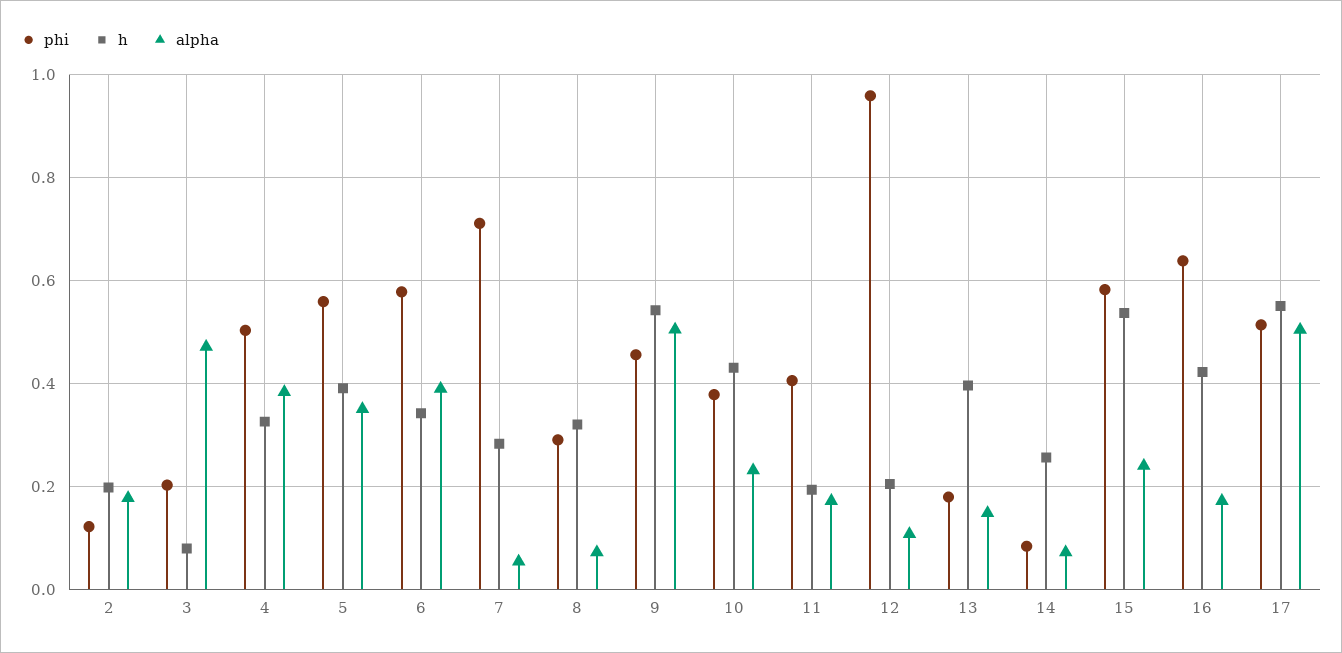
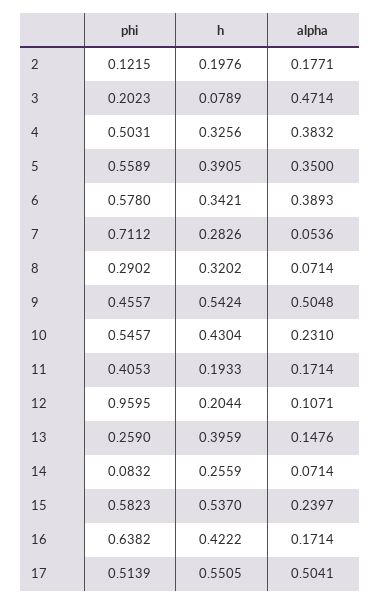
  {
    "phi": {
      "2": 0.1215,
      "3": 0.2023,
      "4": 0.5031,
      "5": 0.5589,
      "6": 0.578,
      "7": 0.7112,
      "8": 0.2902,
      "9": 0.4557,
-     "10": 0.38,
+     "10": 0.5457,
      "11": 0.4053,
      "12": 0.9595,
-     "13": 0.18,
+     "13": 0.259,
      "14": 0.0832,
      "15": 0.5823,
      "16": 0.6382,
      "17": 0.5139
    },
    "h": {
      "2": 0.1976,
      "3": 0.0789,
      "4": 0.3256,
      "5": 0.3905,
      "6": 0.3421,
      "7": 0.2826,
      "8": 0.3202,
      "9": 0.5424,
      "10": 0.4304,
      "11": 0.1933,
      "12": 0.2044,
      "13": 0.3959,
      "14": 0.2559,
      "15": 0.537,
      "16": 0.4222,
      "17": 0.5505
    },
    "alpha": {
      "2": 0.1771,
      "3": 0.4714,
      "4": 0.3832,
      "5": 0.35,
      "6": 0.3893,
      "7": 0.0536,
      "8": 0.0714,
      "9": 0.5048,
      "10": 0.231,
      "11": 0.1714,
      "12": 0.1071,
      "13": 0.1476,
      "14": 0.0714,
      "15": 0.2397,
      "16": 0.1714,
      "17": 0.5041
    }
  }

